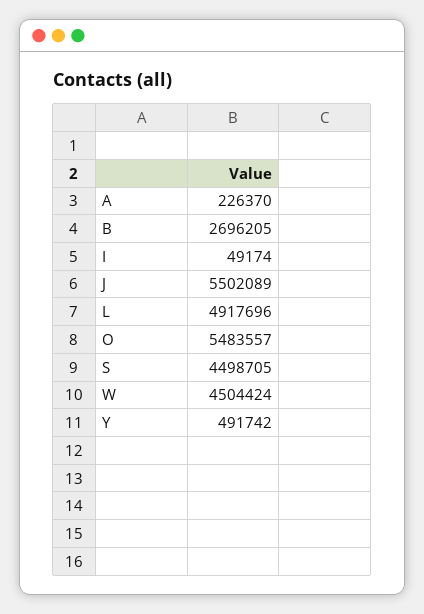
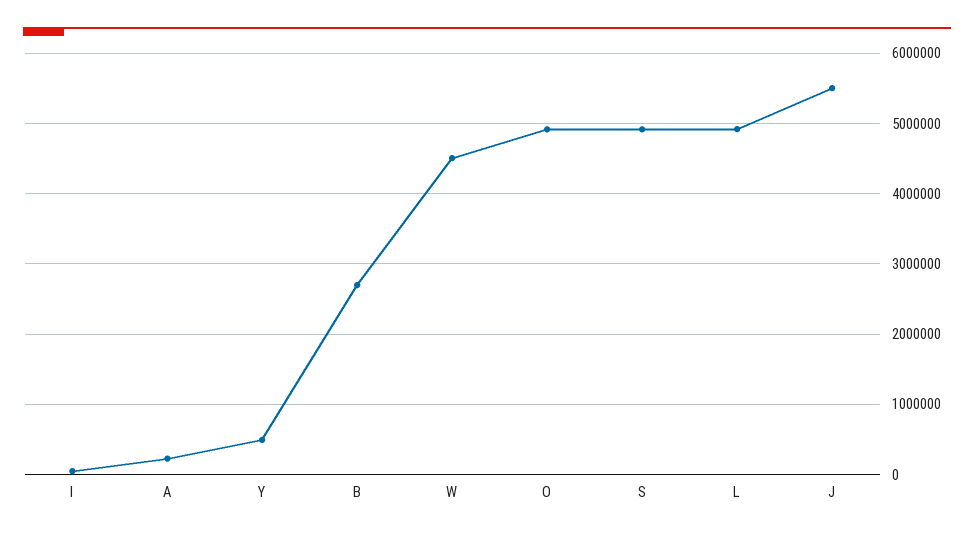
  {
    "A": 226370,
    "B": 2696205,
    "I": 49174,
    "J": 5502089,
    "L": 4917696,
-   "O": 5483557,
+   "O": 4900000,
-   "S": 4498705,
+   "S": 4900000,
    "W": 4504424,
    "Y": 491742
  }

